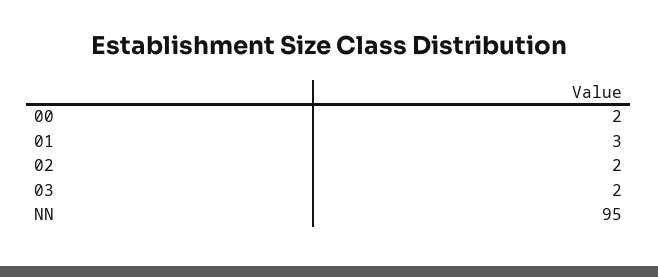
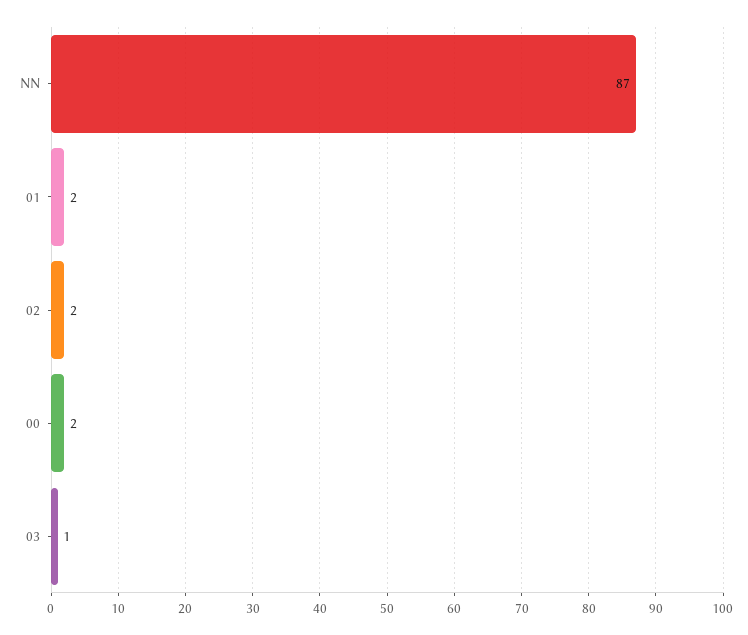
  {
    "00": 2,
-   "01": 3,
+   "01": 2,
    "02": 2,
-   "03": 2,
+   "03": 1,
-   "NN": 95
+   "NN": 87
  }

